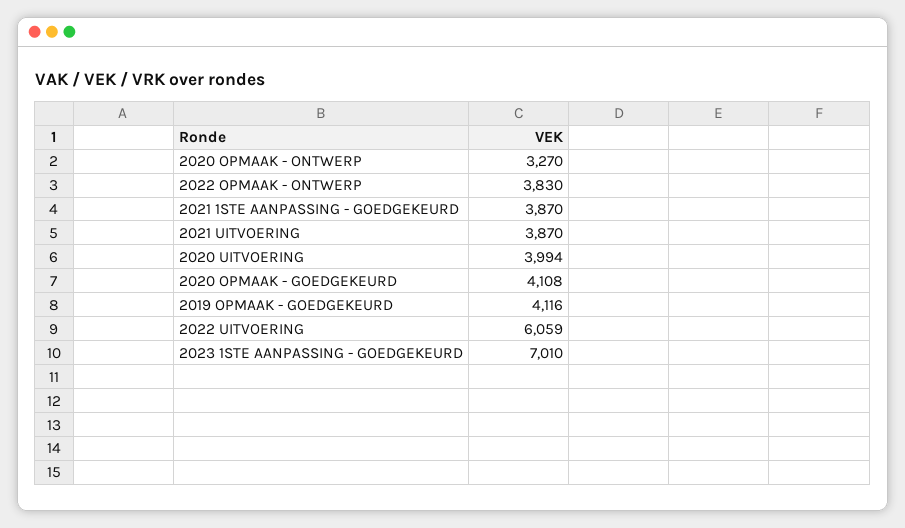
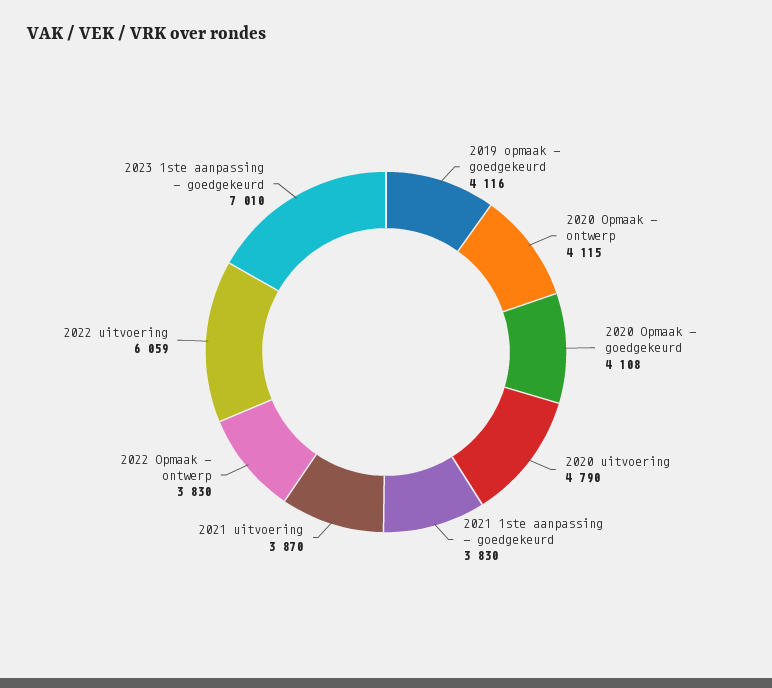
  {
-   "2020 OPMAAK - ONTWERP": 3270,
+   "2020 OPMAAK - ONTWERP": 4115,
    "2022 OPMAAK - ONTWERP": 3830,
-   "2021 1STE AANPASSING - GOEDGEKEURD": 3870,
+   "2021 1STE AANPASSING - GOEDGEKEURD": 3830,
    "2021 UITVOERING": 3870,
-   "2020 UITVOERING": 3994,
+   "2020 UITVOERING": 4790,
    "2020 OPMAAK - GOEDGEKEURD": 4108,
    "2019 OPMAAK - GOEDGEKEURD": 4116,
    "2022 UITVOERING": 6059,
    "2023 1STE AANPASSING - GOEDGEKEURD": 7010
  }

